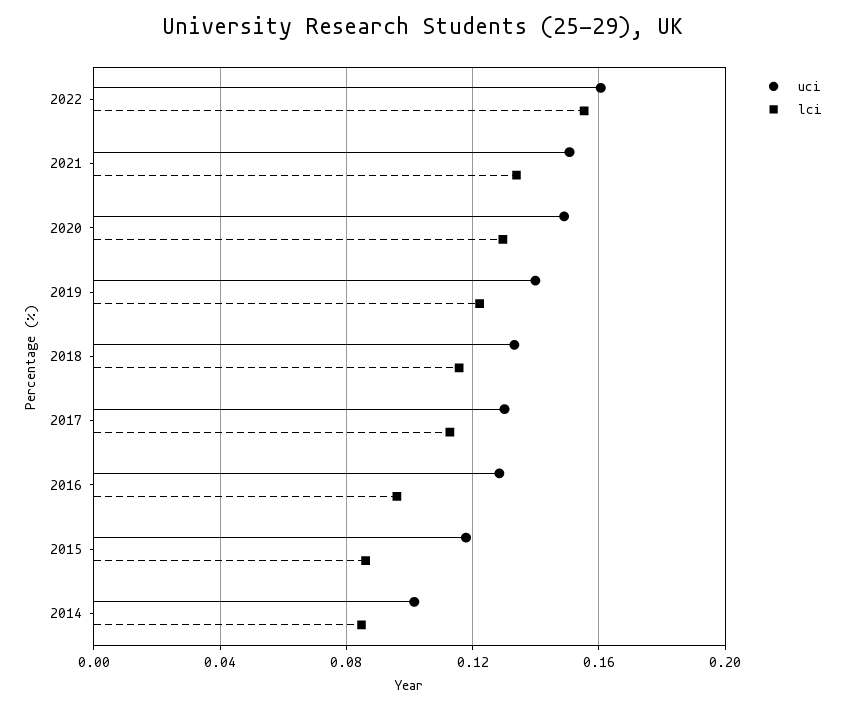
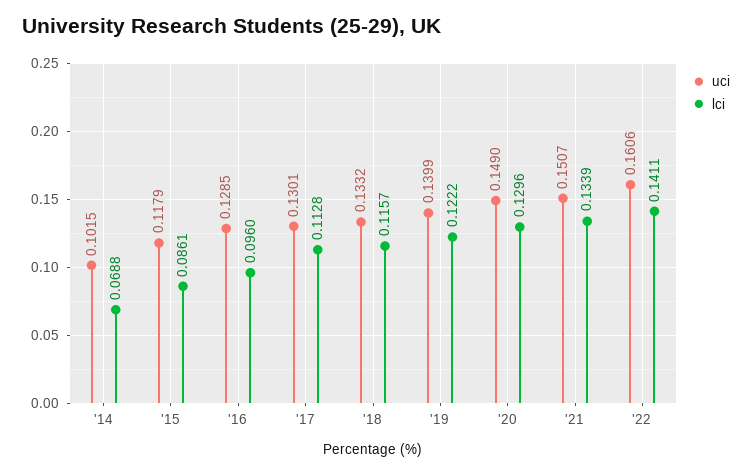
  {
    "uci": {
      "2022": 0.1606,
      "2021": 0.1507,
      "2020": 0.149,
      "2019": 0.1399,
      "2018": 0.1332,
      "2017": 0.1301,
      "2016": 0.1285,
      "2015": 0.1179,
      "2014": 0.1015
    },
    "lci": {
-     "2022": 0.155,
+     "2022": 0.1411,
      "2021": 0.1339,
      "2020": 0.1296,
      "2019": 0.1222,
      "2018": 0.1157,
      "2017": 0.1128,
      "2016": 0.096,
      "2015": 0.0861,
-     "2014": 0.085
+     "2014": 0.0688
    }
  }

